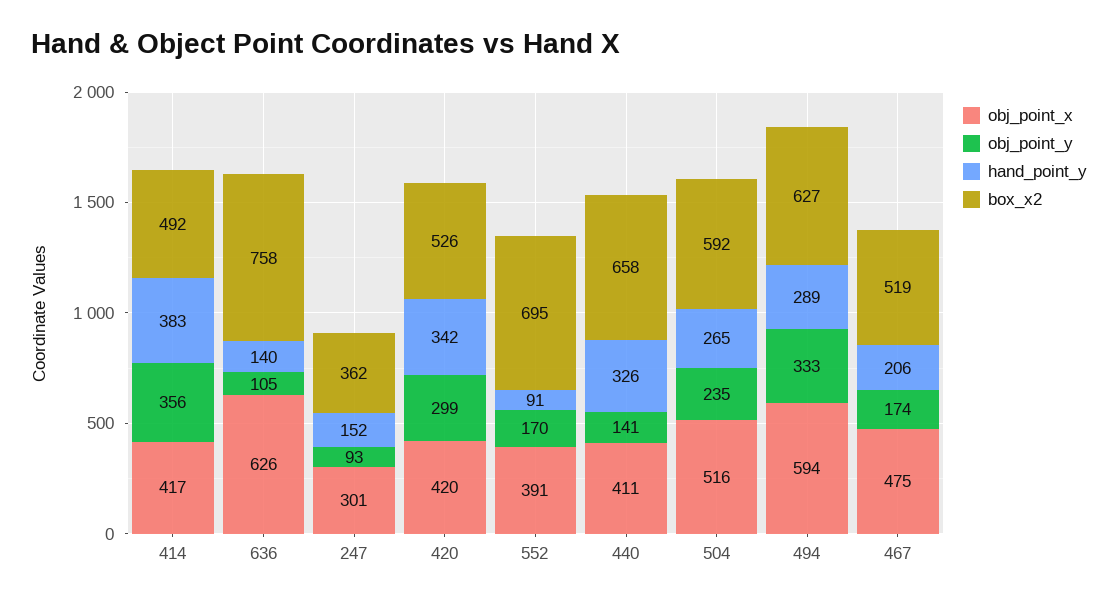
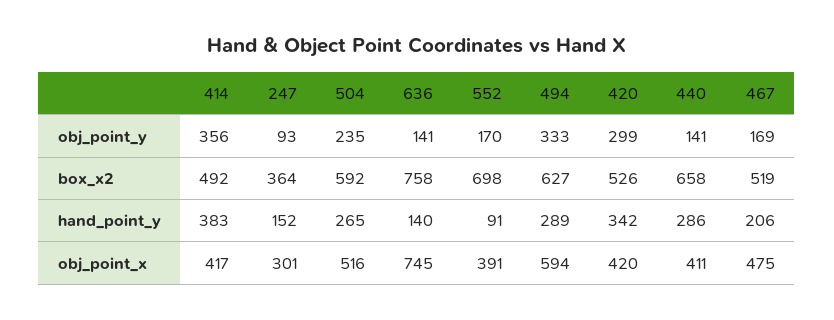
  {
    "obj_point_x": {
      "414": 417,
-     "636": 626,
+     "636": 745,
      "247": 301,
      "420": 420,
      "552": 391,
      "440": 411,
      "504": 516,
      "494": 594,
      "467": 475
    },
    "obj_point_y": {
      "414": 356,
-     "636": 105,
+     "636": 141,
      "247": 93,
      "420": 299,
      "552": 170,
      "440": 141,
      "504": 235,
      "494": 333,
-     "467": 174
+     "467": 169
    },
    "hand_point_y": {
      "414": 383,
      "636": 140,
      "247": 152,
      "420": 342,
      "552": 91,
-     "440": 326,
+     "440": 286,
      "504": 265,
      "494": 289,
      "467": 206
    },
    "box_x2": {
      "414": 492,
      "636": 758,
-     "247": 362,
+     "247": 364,
      "420": 526,
-     "552": 695,
+     "552": 698,
      "440": 658,
      "504": 592,
      "494": 627,
      "467": 519
    }
  }

